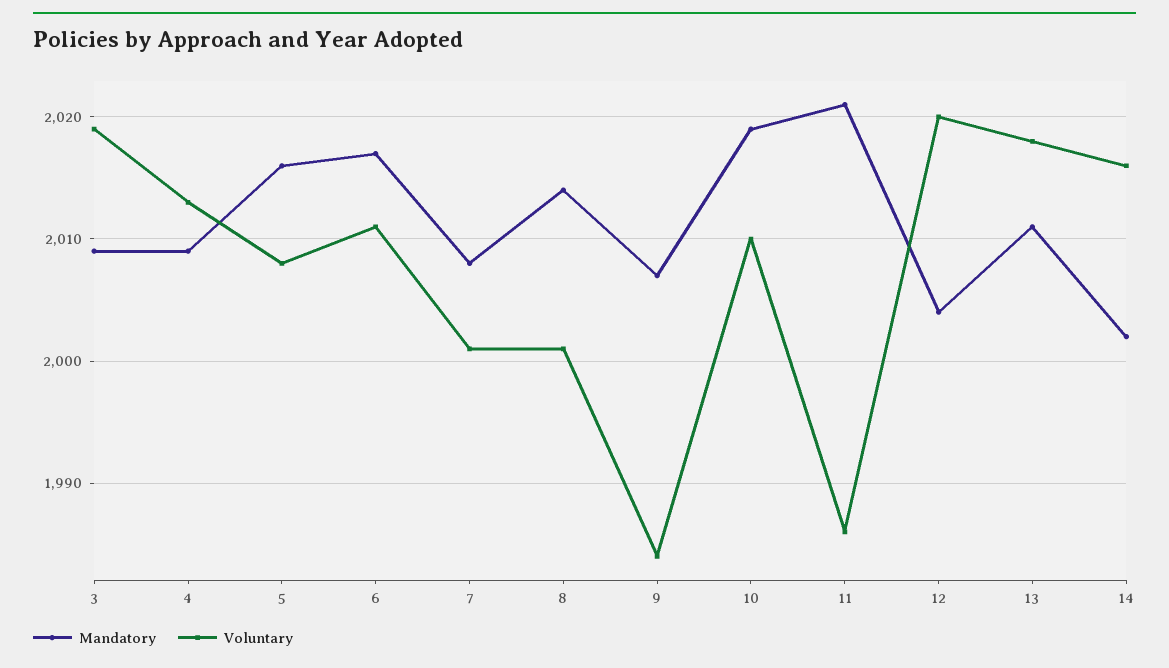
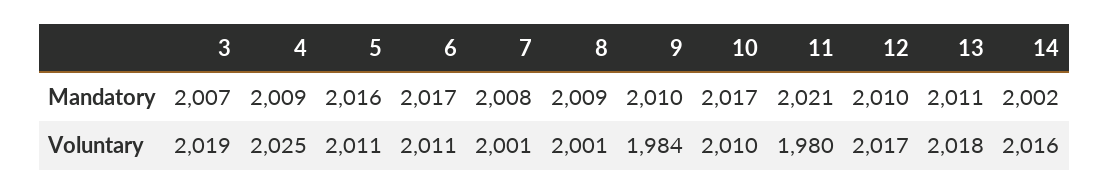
  {
    "Mandatory": {
-     "3": 2009,
+     "3": 2007,
      "4": 2009,
      "5": 2016,
      "6": 2017,
      "7": 2008,
-     "8": 2014,
+     "8": 2009,
-     "9": 2007,
+     "9": 2010,
-     "10": 2019,
+     "10": 2017,
      "11": 2021,
-     "12": 2004,
+     "12": 2010,
      "13": 2011,
      "14": 2002
    },
    "Voluntary": {
      "3": 2019,
-     "4": 2013,
+     "4": 2025,
-     "5": 2008,
+     "5": 2011,
      "6": 2011,
      "7": 2001,
      "8": 2001,
      "9": 1984,
      "10": 2010,
-     "11": 1986,
+     "11": 1980,
-     "12": 2020,
+     "12": 2017,
      "13": 2018,
      "14": 2016
    }
  }

